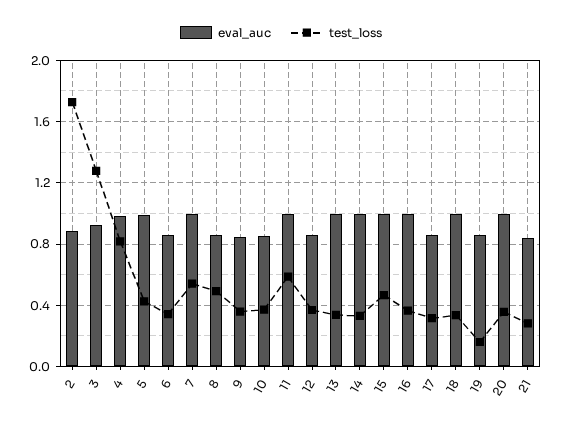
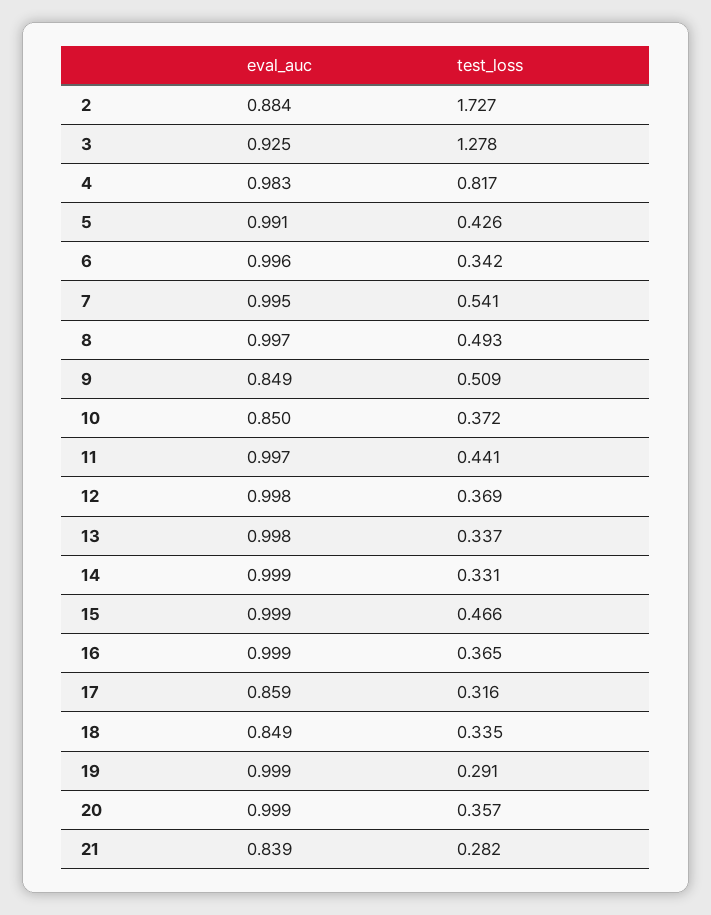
  {
    "eval_auc": {
      "2": 0.884,
      "3": 0.925,
      "4": 0.983,
      "5": 0.991,
-     "6": 0.85,
+     "6": 0.996,
      "7": 0.995,
-     "8": 0.85,
+     "8": 0.997,
      "9": 0.849,
      "10": 0.85,
      "11": 0.997,
-     "12": 0.85,
+     "12": 0.998,
      "13": 0.998,
      "14": 0.999,
      "15": 0.999,
      "16": 0.999,
      "17": 0.859,
-     "18": 1,
+     "18": 0.849,
-     "19": 0.85,
+     "19": 0.999,
      "20": 0.999,
      "21": 0.839
    },
    "test_loss": {
      "2": 1.727,
      "3": 1.278,
      "4": 0.817,
      "5": 0.426,
      "6": 0.342,
      "7": 0.541,
      "8": 0.493,
-     "9": 0.35,
+     "9": 0.509,
      "10": 0.372,
-     "11": 0.6,
+     "11": 0.441,
      "12": 0.369,
      "13": 0.337,
      "14": 0.331,
      "15": 0.466,
      "16": 0.365,
      "17": 0.316,
      "18": 0.335,
-     "19": 0.15,
+     "19": 0.291,
      "20": 0.357,
      "21": 0.282
    }
  }

